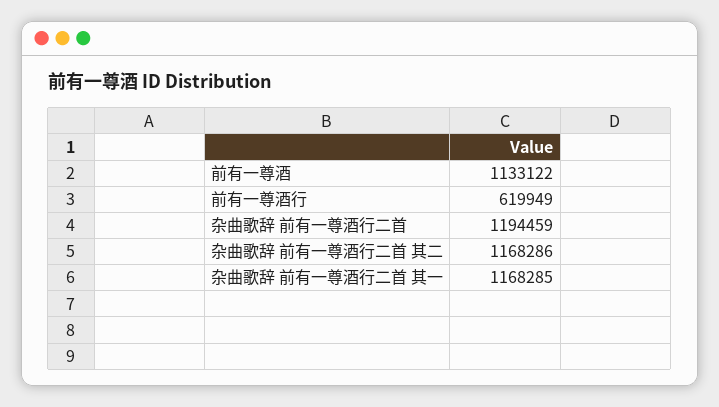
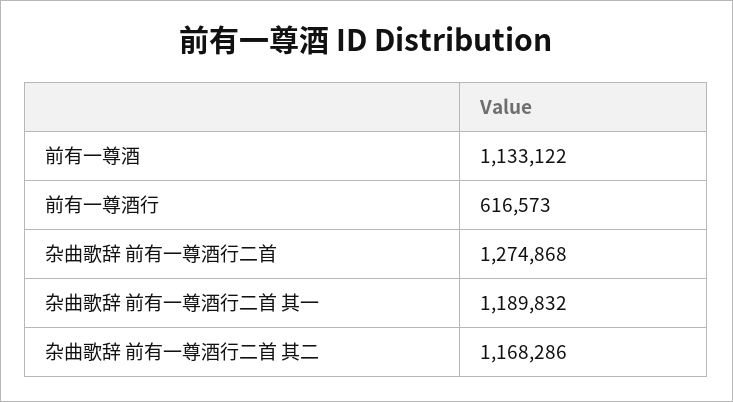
  {
    "前有一尊酒": 1133122,
-   "前有一尊酒行": 619949,
+   "前有一尊酒行": 616573,
-   "杂曲歌辞 前有一尊酒行二首": 1194459,
+   "杂曲歌辞 前有一尊酒行二首": 1274868,
    "杂曲歌辞 前有一尊酒行二首 其二": 1168286,
-   "杂曲歌辞 前有一尊酒行二首 其一": 1168285
+   "杂曲歌辞 前有一尊酒行二首 其一": 1189832
  }

